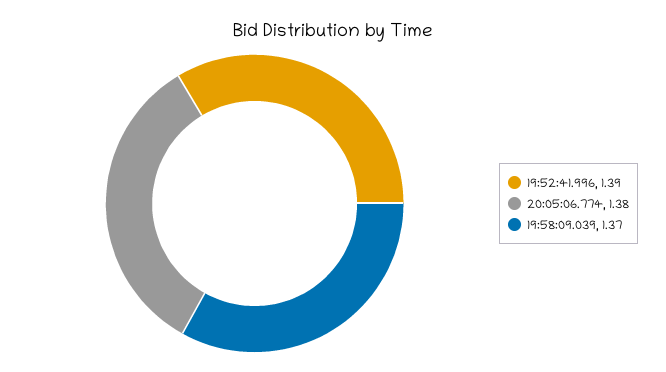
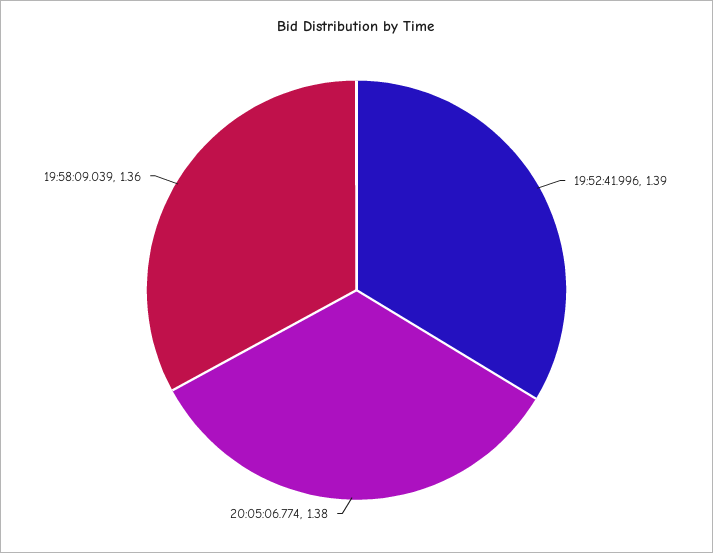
  {
    "19:52:41.996": 1.39,
    "20:05:06.774": 1.38,
-   "19:58:09.039": 1.37
+   "19:58:09.039": 1.36
  }

